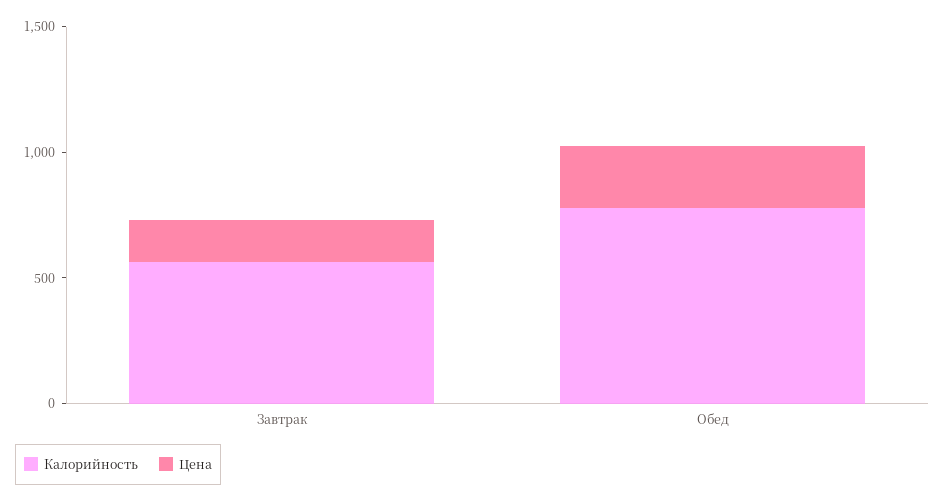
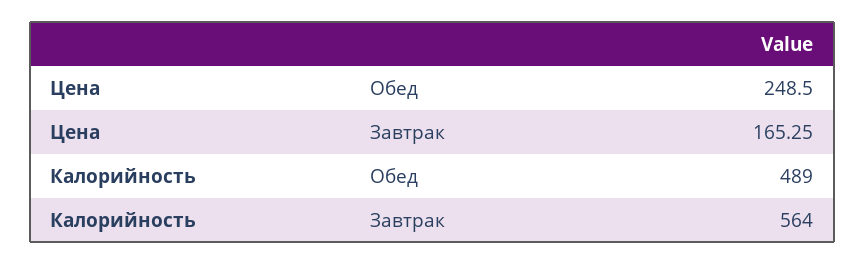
  {
    "Калорийность": {
      "Завтрак": 564,
-     "Обед": 800
+     "Обед": 489
    },
    "Цена": {
      "Завтрак": 165.25,
      "Обед": 248.5
    }
  }

